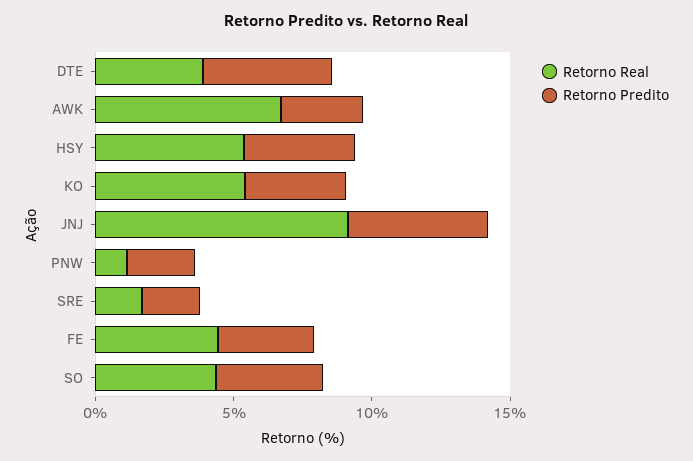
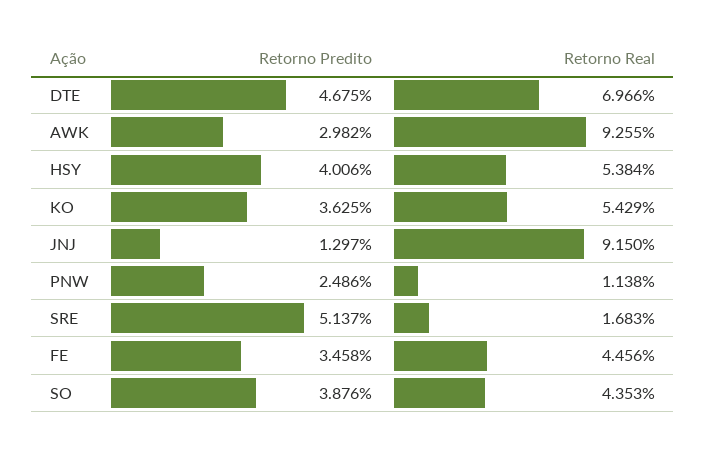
  {
    "Retorno Real": {
-     "DTE": 4,
+     "DTE": 6.966,
-     "AWK": 7,
+     "AWK": 9.255,
      "HSY": 5.384,
      "KO": 5.429,
      "JNJ": 9.15,
      "PNW": 1.138,
      "SRE": 1.683,
      "FE": 4.456,
      "SO": 4.353
    },
    "Retorno Predito": {
      "DTE": 4.675,
      "AWK": 2.982,
      "HSY": 4.006,
      "KO": 3.625,
-     "JNJ": 5,
+     "JNJ": 1.297,
      "PNW": 2.486,
-     "SRE": 2,
+     "SRE": 5.137,
      "FE": 3.458,
      "SO": 3.876
    }
  }

